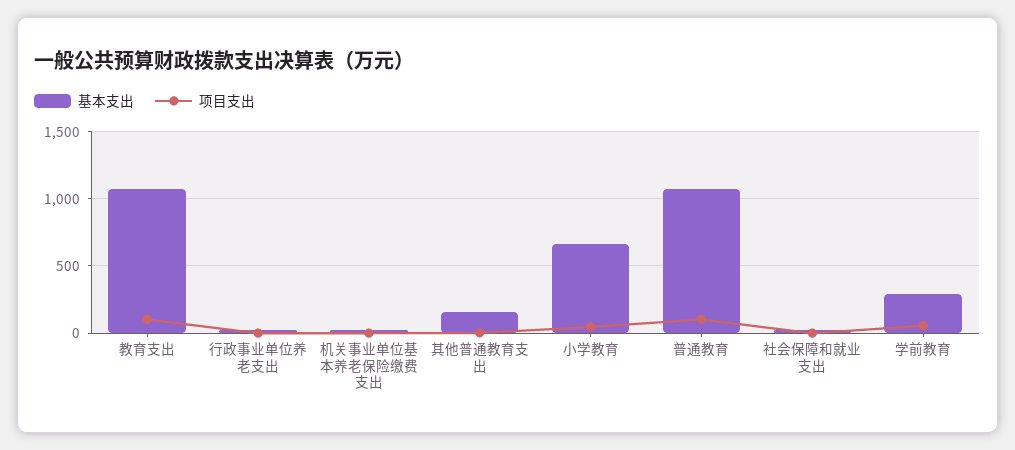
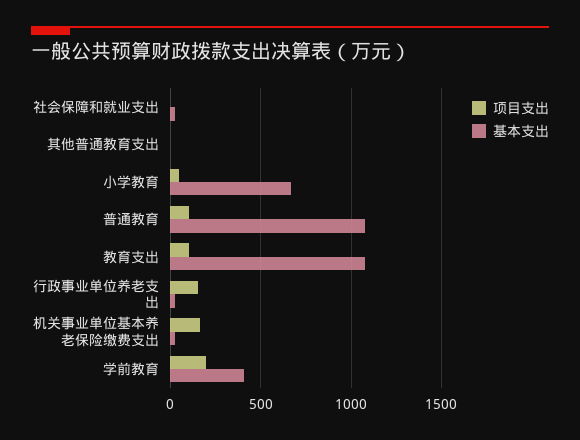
  {
    "基本支出": {
      "教育支出": 1100,
      "行政事业单位养老支出": 50,
      "机关事业单位基本养老保险缴费支出": 50,
-     "其他普通教育支出": 150,
+     "其他普通教育支出": 0,
      "小学教育": 650,
      "普通教育": 1100,
      "社会保障和就业支出": 50,
-     "学前教育": 300
+     "学前教育": 400
    },
    "项目支出": {
      "教育支出": 100,
-     "行政事业单位养老支出": 0,
+     "行政事业单位养老支出": 150,
-     "机关事业单位基本养老保险缴费支出": 0,
+     "机关事业单位基本养老保险缴费支出": 150,
      "其他普通教育支出": 0,
      "小学教育": 50,
      "普通教育": 100,
      "社会保障和就业支出": 0,
-     "学前教育": 50
+     "学前教育": 200
    }
  }

